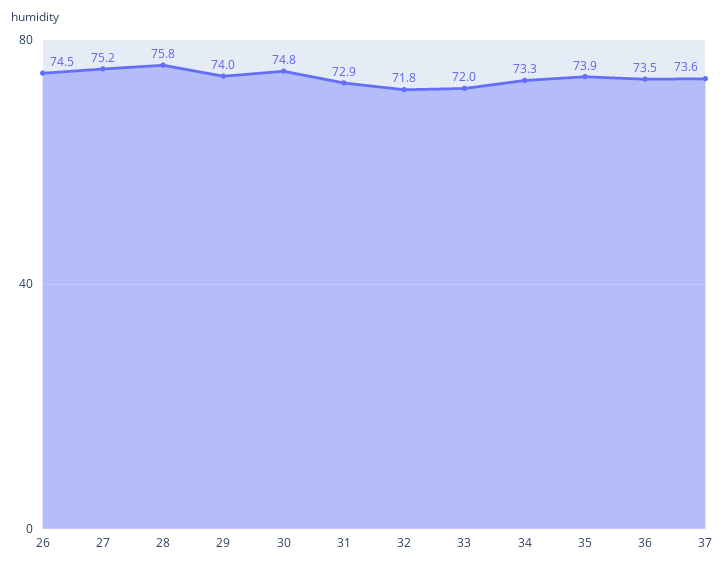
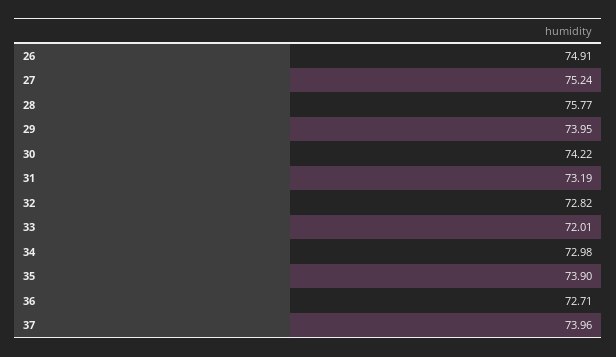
  {
-   "26": 74.5,
+   "26": 74.91,
    "27": 75.24,
    "28": 75.77,
    "29": 73.95,
-   "30": 74.8,
+   "30": 74.22,
-   "31": 72.9,
+   "31": 73.19,
-   "32": 71.8,
+   "32": 72.82,
    "33": 72.01,
-   "34": 73.3,
+   "34": 72.98,
    "35": 73.9,
-   "36": 73.5,
+   "36": 72.71,
-   "37": 73.6
+   "37": 73.96
  }

